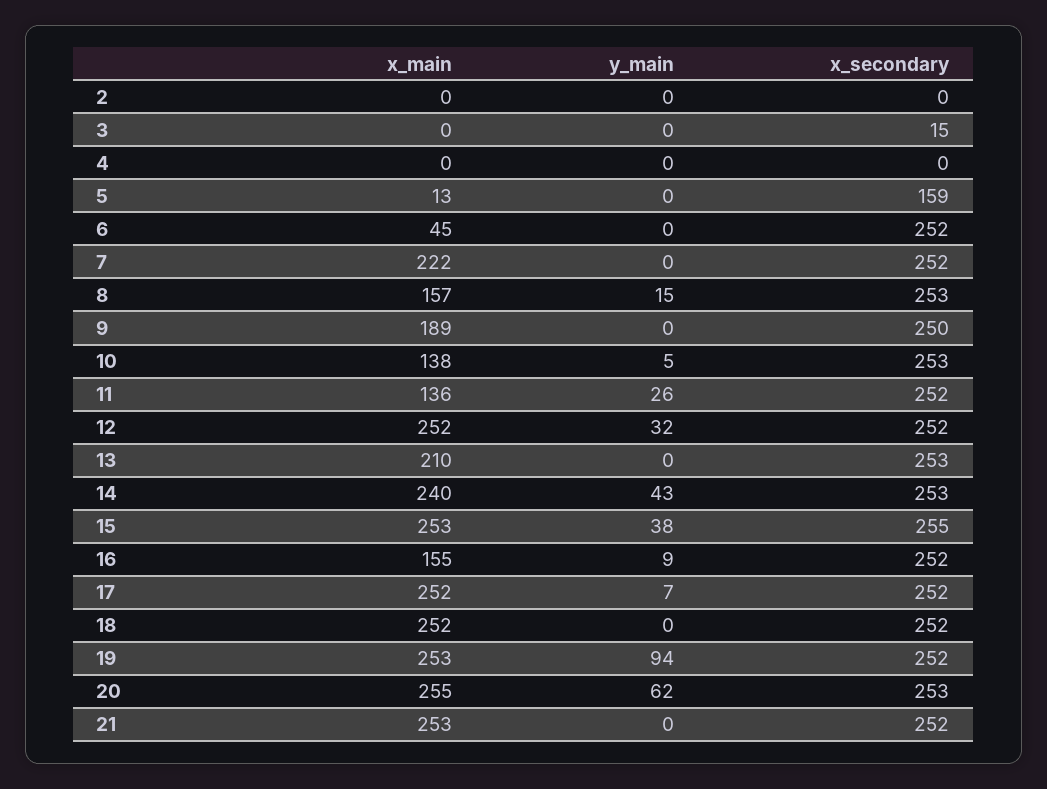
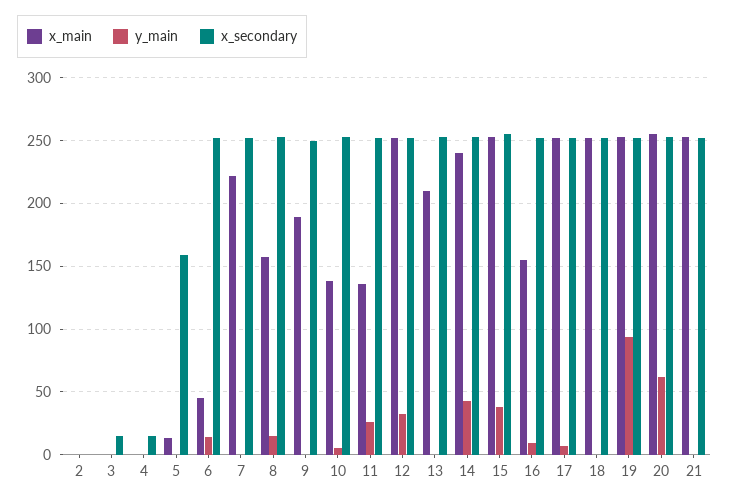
  {
    "x_main": {
      "2": 0,
      "3": 0,
      "4": 0,
      "5": 13,
      "6": 45,
      "7": 222,
      "8": 157,
      "9": 189,
      "10": 138,
      "11": 136,
      "12": 252,
      "13": 210,
      "14": 240,
      "15": 253,
      "16": 155,
      "17": 252,
      "18": 252,
      "19": 253,
      "20": 255,
      "21": 253
    },
    "y_main": {
      "2": 0,
      "3": 0,
      "4": 0,
      "5": 0,
-     "6": 0,
+     "6": 15,
      "7": 0,
      "8": 15,
      "9": 0,
      "10": 5,
      "11": 26,
      "12": 32,
      "13": 0,
      "14": 43,
      "15": 38,
      "16": 9,
      "17": 7,
      "18": 0,
      "19": 94,
      "20": 62,
      "21": 0
    },
    "x_secondary": {
      "2": 0,
      "3": 15,
-     "4": 0,
+     "4": 15,
      "5": 159,
      "6": 252,
      "7": 252,
      "8": 253,
      "9": 250,
      "10": 253,
      "11": 252,
      "12": 252,
      "13": 253,
      "14": 253,
      "15": 255,
      "16": 252,
      "17": 252,
      "18": 252,
      "19": 252,
      "20": 253,
      "21": 252
    }
  }

